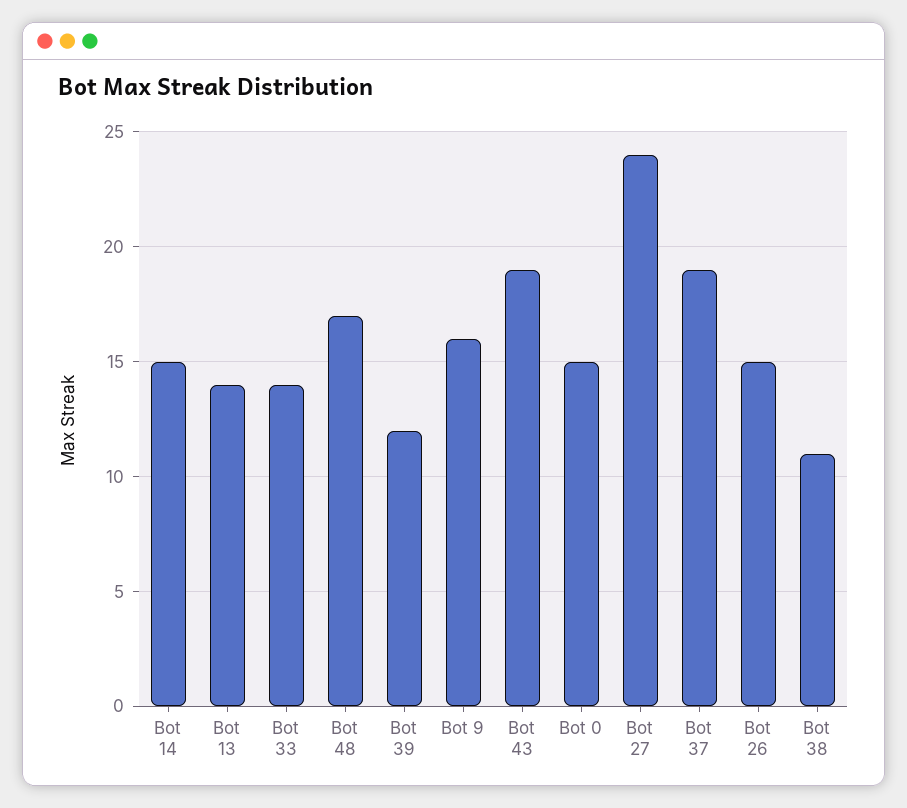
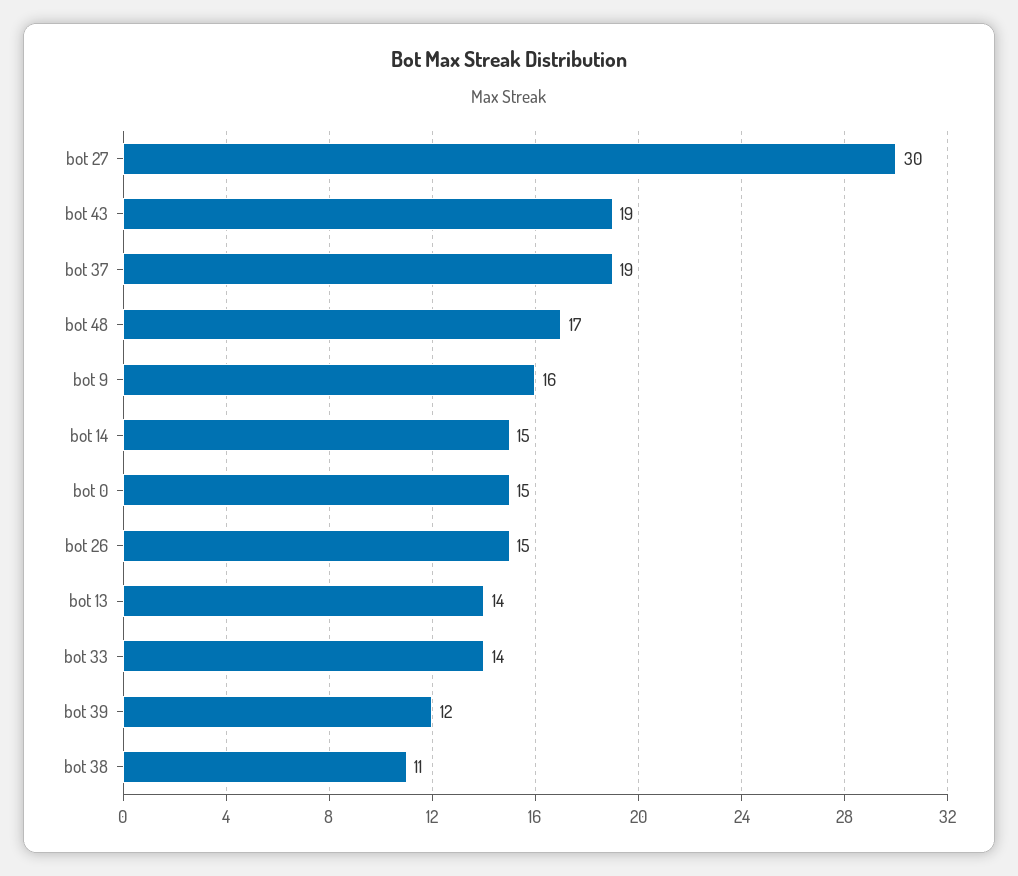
  {
    "Bot 14": 15,
    "Bot 13": 14,
    "Bot 33": 14,
    "Bot 48": 17,
    "Bot 39": 12,
    "Bot 9": 16,
    "Bot 43": 19,
    "Bot 0": 15,
-   "Bot 27": 24,
+   "Bot 27": 30,
    "Bot 37": 19,
    "Bot 26": 15,
    "Bot 38": 11
  }

